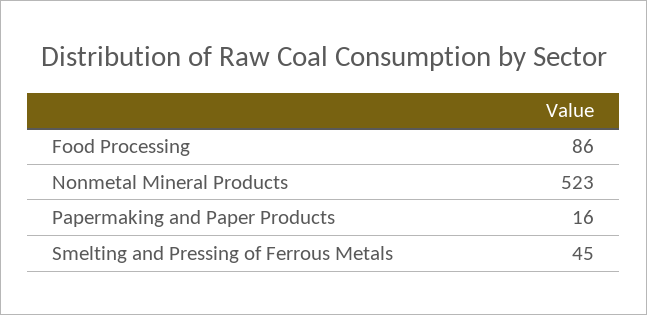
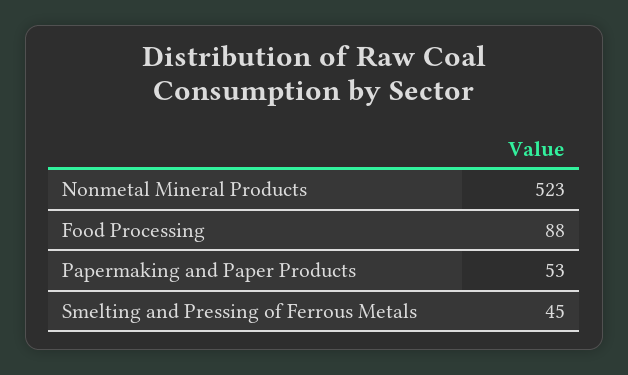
  {
-   "Food Processing": 86,
+   "Food Processing": 88,
    "Nonmetal Mineral Products": 523,
-   "Papermaking and Paper Products": 16,
+   "Papermaking and Paper Products": 53,
    "Smelting and Pressing of Ferrous Metals": 45
  }

